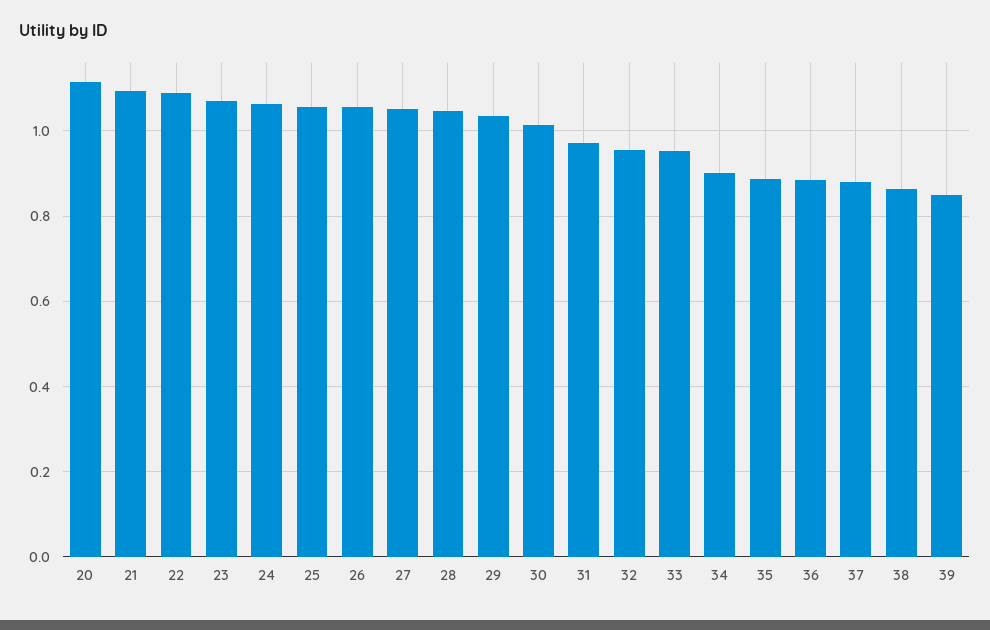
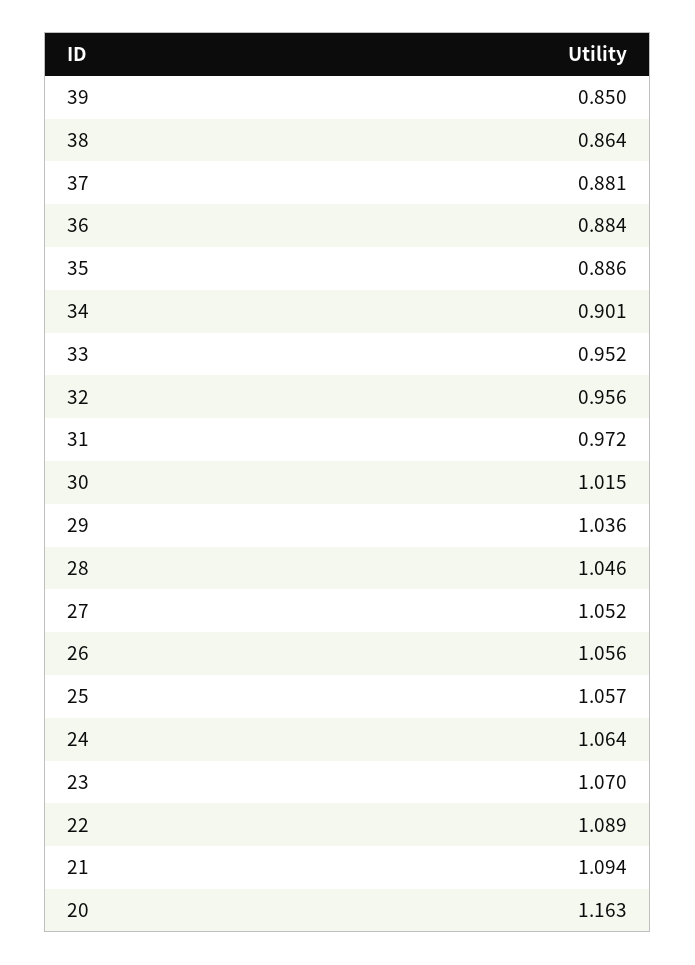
  {
-   "20": 1.12,
+   "20": 1.163,
    "21": 1.094,
    "22": 1.089,
    "23": 1.07,
    "24": 1.064,
    "25": 1.057,
    "26": 1.056,
    "27": 1.052,
    "28": 1.046,
    "29": 1.036,
    "30": 1.015,
    "31": 0.972,
    "32": 0.956,
    "33": 0.952,
    "34": 0.901,
    "35": 0.886,
    "36": 0.884,
    "37": 0.881,
    "38": 0.864,
    "39": 0.85
  }

